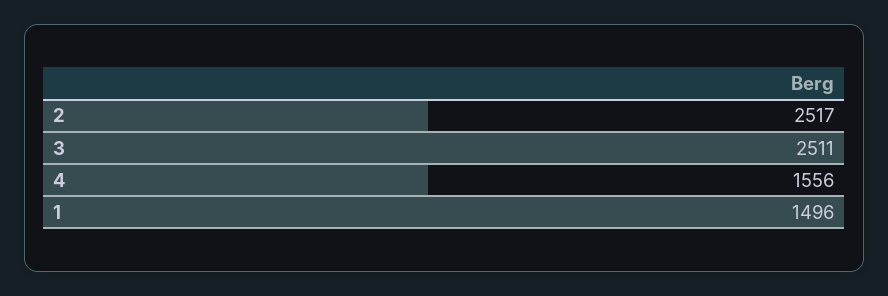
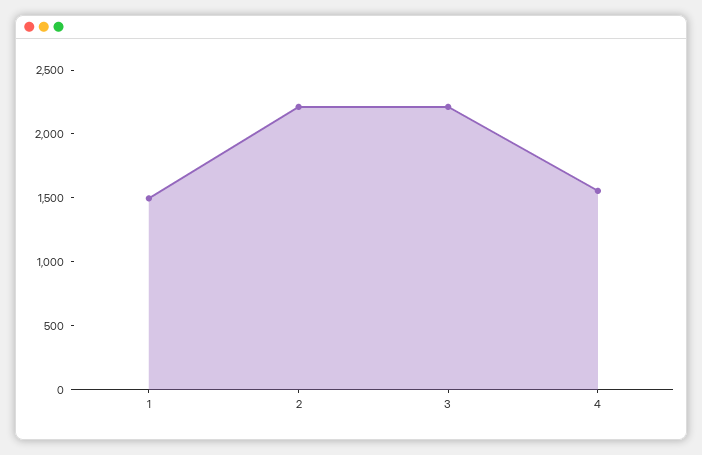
  {
-   "2": 2517,
+   "2": 2200,
-   "3": 2511,
+   "3": 2200,
    "4": 1556,
    "1": 1496
  }

